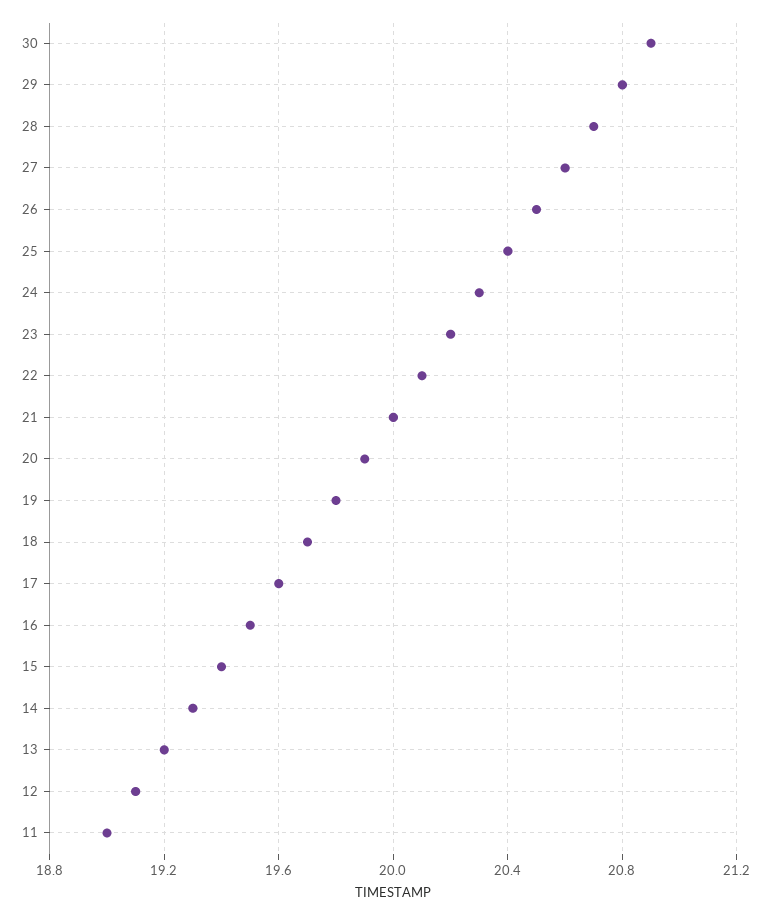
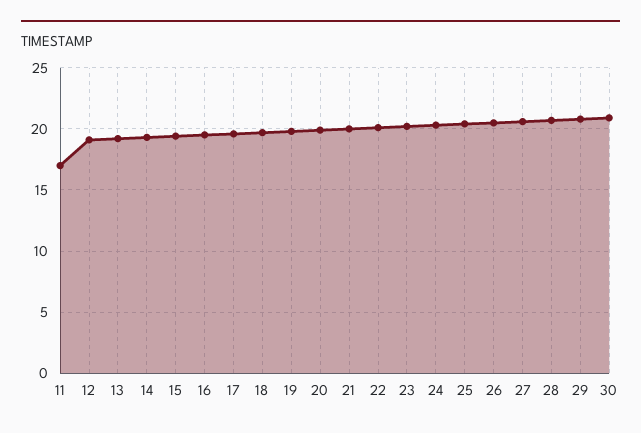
  {
    "30": 20.9,
    "29": 20.8,
    "28": 20.7,
    "27": 20.6,
    "26": 20.5,
    "25": 20.4,
    "24": 20.3,
    "23": 20.2,
    "22": 20.1,
    "21": 20,
    "20": 19.9,
    "19": 19.8,
    "18": 19.7,
    "17": 19.6,
    "16": 19.5,
    "15": 19.4,
    "14": 19.3,
    "13": 19.2,
    "12": 19.1,
-   "11": 19
+   "11": 17
  }

